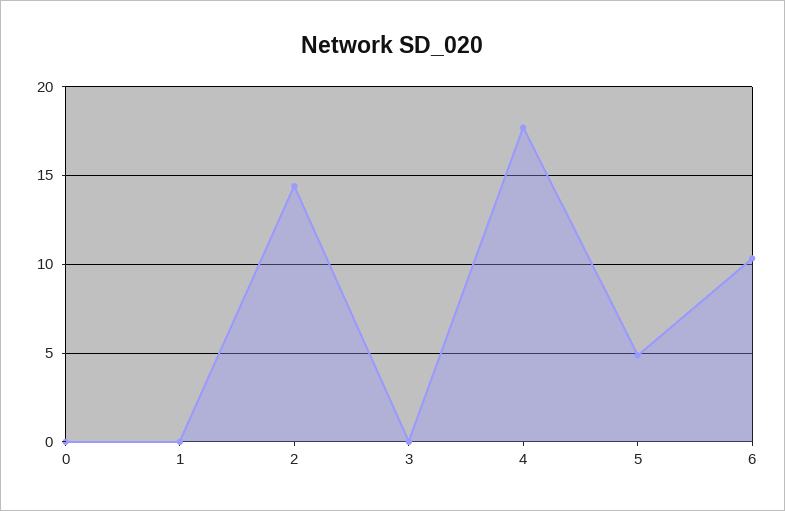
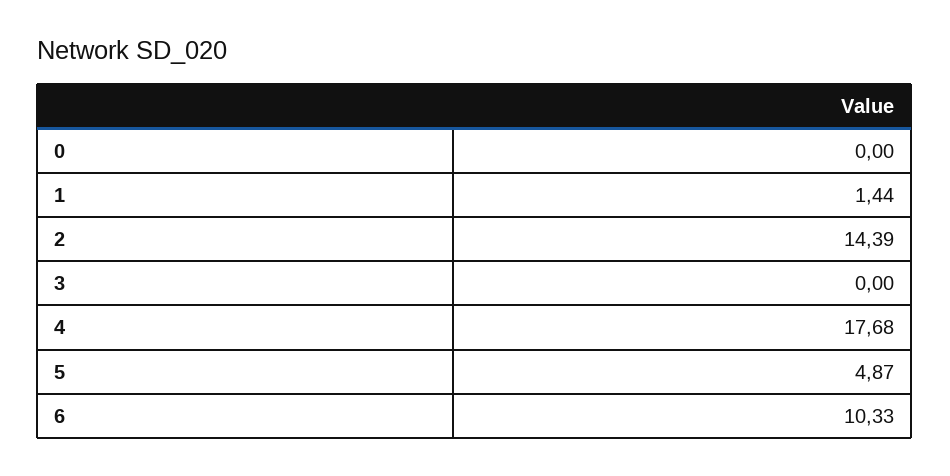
  {
    "0": 0,
-   "1": 0,
+   "1": 1.44,
    "2": 14.39,
    "3": 0,
    "4": 17.68,
    "5": 4.87,
    "6": 10.33
  }

